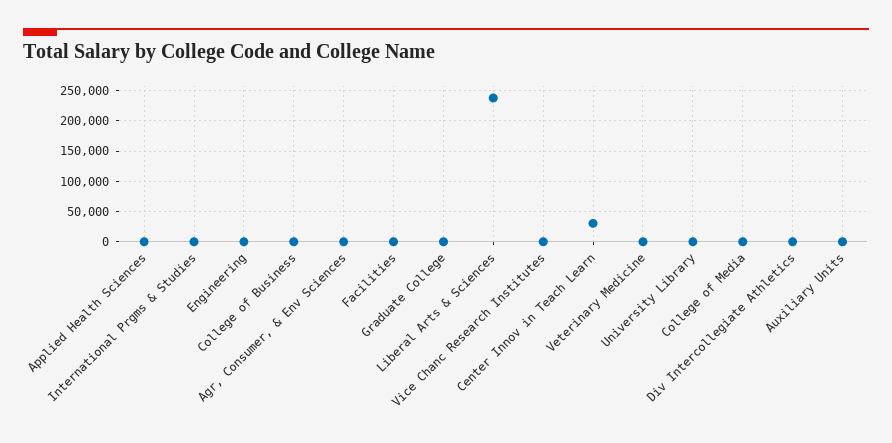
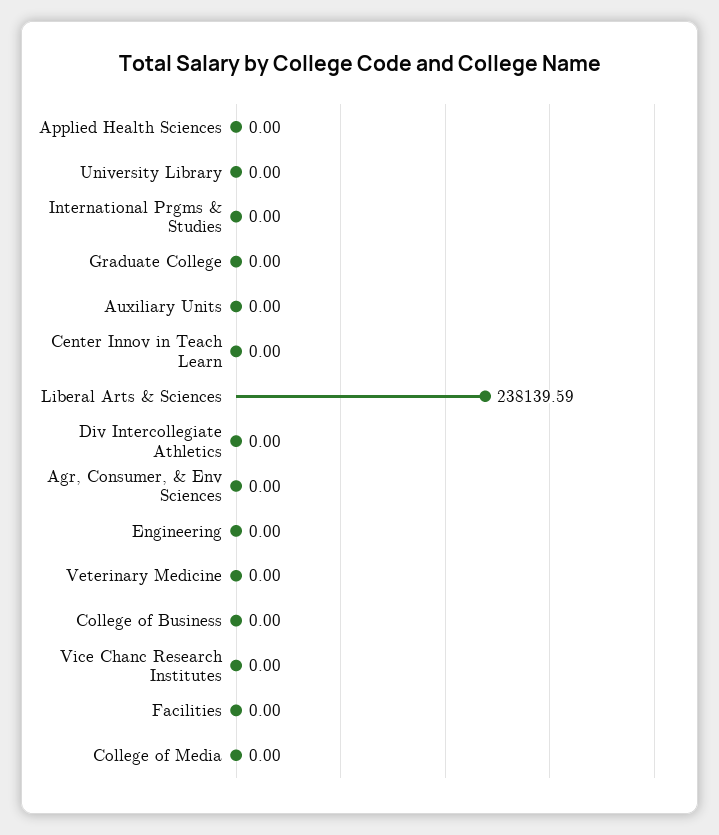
  {
    "Applied Health Sciences": 0,
    "International Prgms & Studies": 0,
    "Engineering": 0,
    "College of Business": 0,
    "Agr, Consumer, & Env Sciences": 0,
    "Facilities": 0,
    "Graduate College": 0,
    "Liberal Arts & Sciences": 238139.59,
    "Vice Chanc Research Institutes": 0,
-   "Center Innov in Teach Learn": 30000,
+   "Center Innov in Teach Learn": 0,
    "Veterinary Medicine": 0,
    "University Library": 0,
    "College of Media": 0,
    "Div Intercollegiate Athletics": 0,
    "Auxiliary Units": 0
  }

